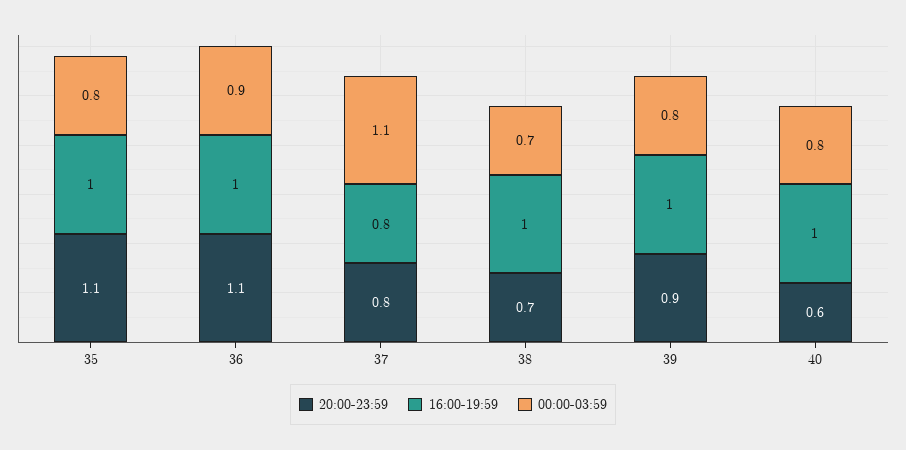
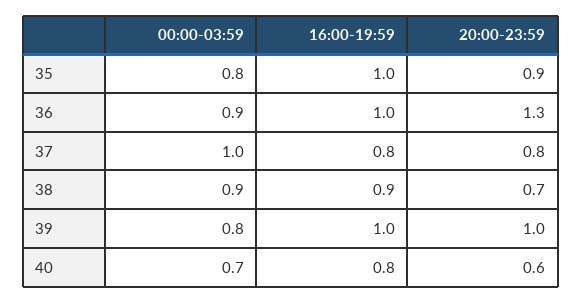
  {
    "20:00-23:59": {
-     "35": 1.1,
+     "35": 0.9,
-     "36": 1.1,
+     "36": 1.3,
      "37": 0.8,
      "38": 0.7,
-     "39": 0.9,
+     "39": 1,
      "40": 0.6
    },
    "16:00-19:59": {
      "35": 1,
      "36": 1,
      "37": 0.8,
-     "38": 1,
+     "38": 0.9,
      "39": 1,
-     "40": 1
+     "40": 0.8
    },
    "00:00-03:59": {
      "35": 0.8,
      "36": 0.9,
-     "37": 1.1,
+     "37": 1,
-     "38": 0.7,
+     "38": 0.9,
      "39": 0.8,
-     "40": 0.8
+     "40": 0.7
    }
  }

